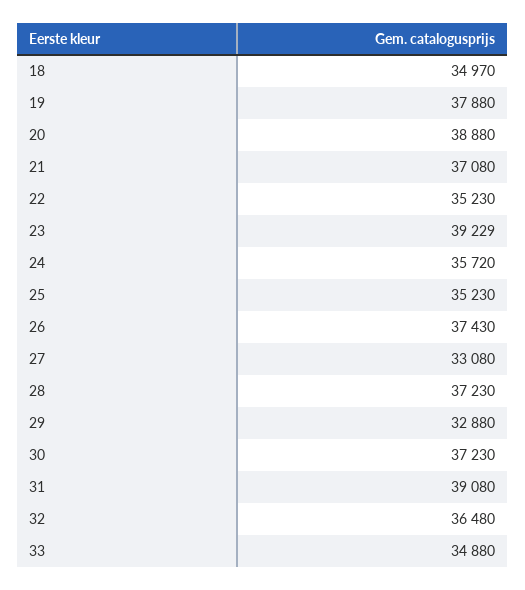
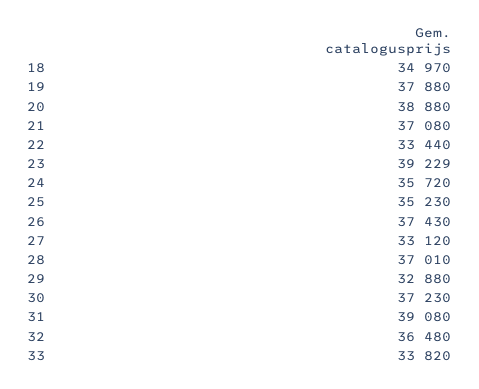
  {
    "18": 34970,
    "19": 37880,
    "20": 38880,
    "21": 37080,
-   "22": 35230,
+   "22": 33440,
    "23": 39229,
    "24": 35720,
    "25": 35230,
    "26": 37430,
-   "27": 33080,
+   "27": 33120,
-   "28": 37230,
+   "28": 37010,
    "29": 32880,
    "30": 37230,
    "31": 39080,
    "32": 36480,
-   "33": 34880
+   "33": 33820
  }

